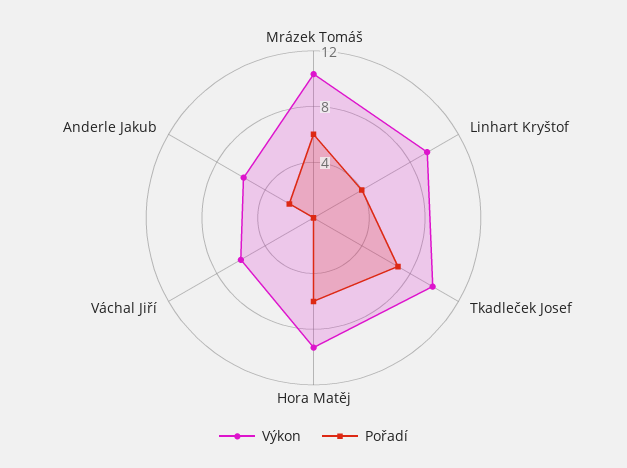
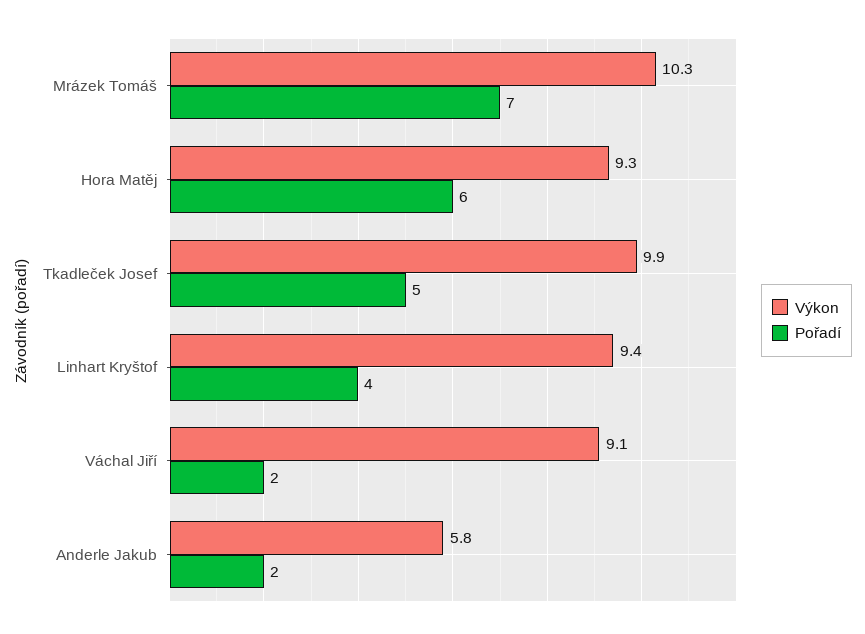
  {
    "Výkon": {
      "Mrázek Tomáš": 10.3,
      "Linhart Kryštof": 9.4,
      "Tkadleček Josef": 9.9,
      "Hora Matěj": 9.3,
-     "Váchal Jiří": 6,
+     "Váchal Jiří": 9.1,
      "Anderle Jakub": 5.8
    },
    "Pořadí": {
-     "Mrázek Tomáš": 6,
+     "Mrázek Tomáš": 7,
      "Linhart Kryštof": 4,
-     "Tkadleček Josef": 7,
+     "Tkadleček Josef": 5,
      "Hora Matěj": 6,
-     "Váchal Jiří": 0,
+     "Váchal Jiří": 2,
      "Anderle Jakub": 2
    }
  }

